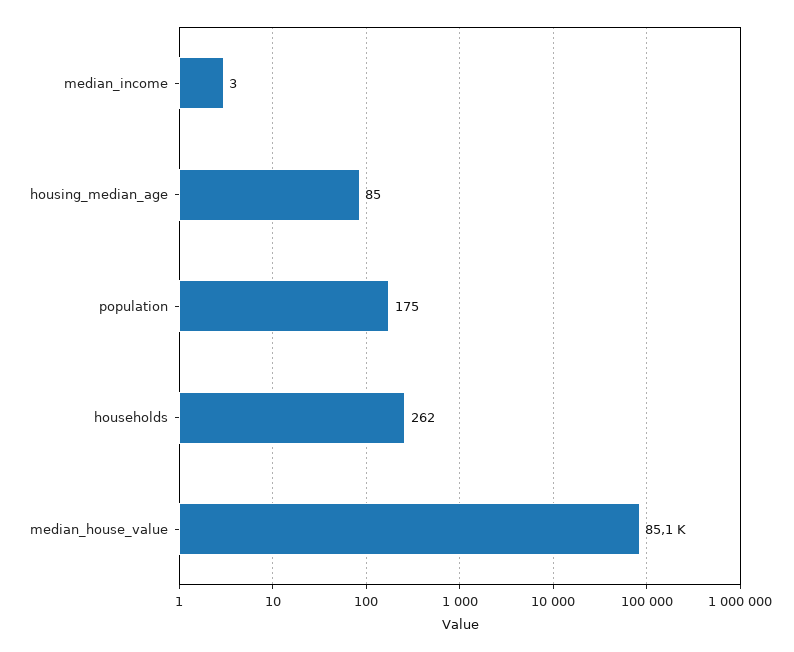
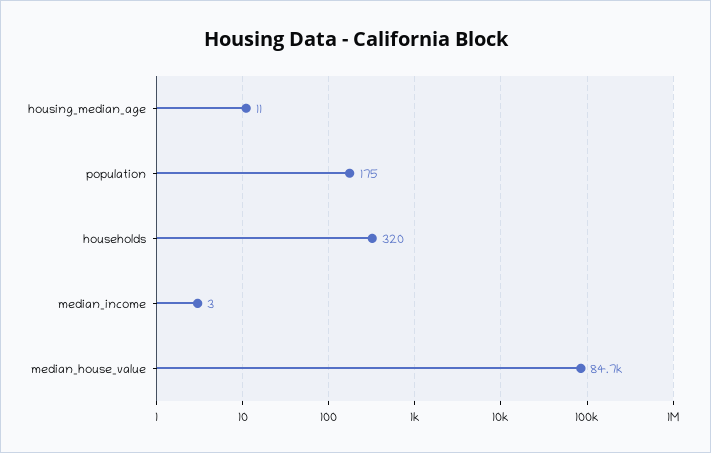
  {
    "median_income": 3,
-   "housing_median_age": 85,
+   "housing_median_age": 11,
    "population": 175,
-   "households": 262,
+   "households": 320,
-   "median_house_value": 85100
+   "median_house_value": 84700
  }

